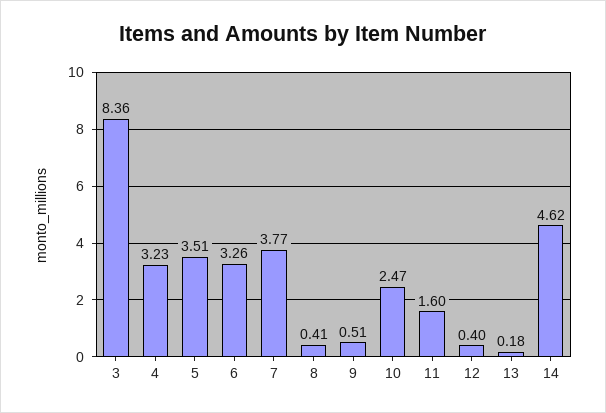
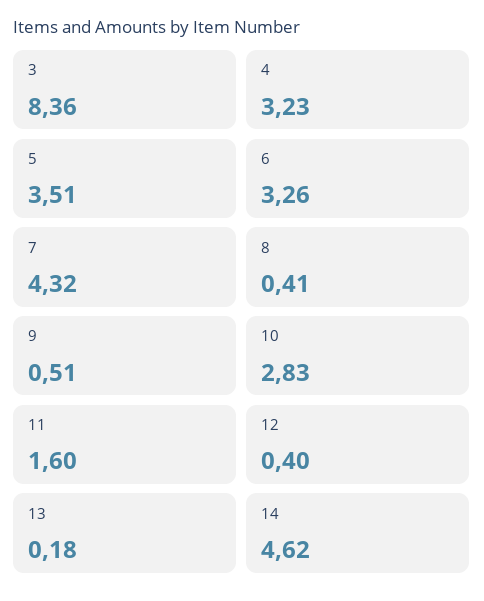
  {
    "3": 8.36,
    "4": 3.23,
    "5": 3.51,
    "6": 3.26,
-   "7": 3.77,
+   "7": 4.32,
    "8": 0.41,
    "9": 0.51,
-   "10": 2.47,
+   "10": 2.83,
    "11": 1.6,
    "12": 0.4,
    "13": 0.18,
    "14": 4.62
  }

